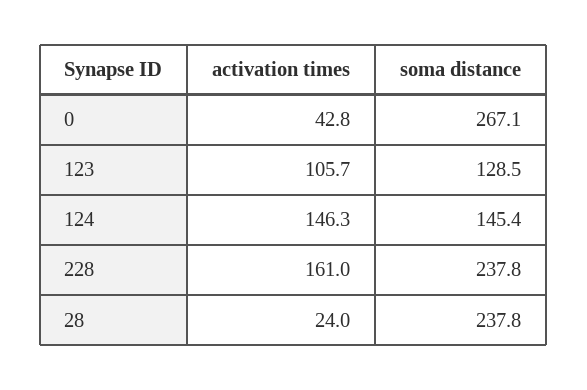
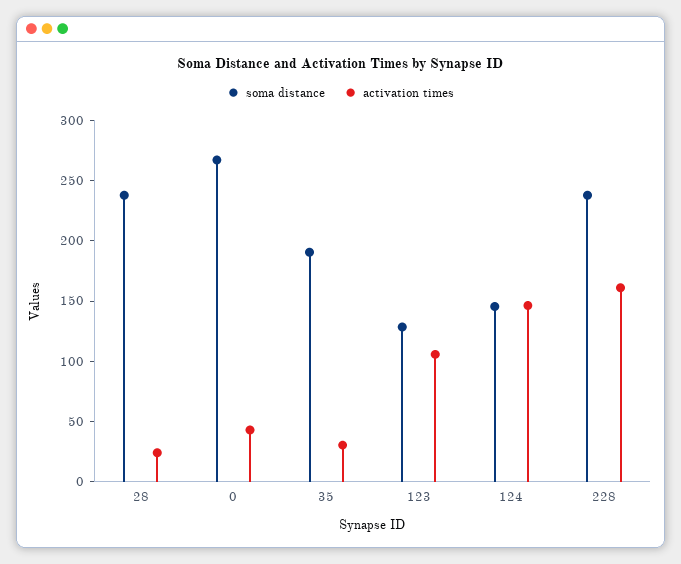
  {
    "activation times": {
      "0": 42.8,
      "123": 105.7,
      "124": 146.3,
      "228": 161,
-     "28": 24
+     "28": 24,
+     "35": 30
    },
    "soma distance": {
      "0": 267.1,
      "123": 128.5,
      "124": 145.4,
      "228": 237.8,
-     "28": 237.8
+     "28": 237.8,
+     "35": 190
    }
  }

